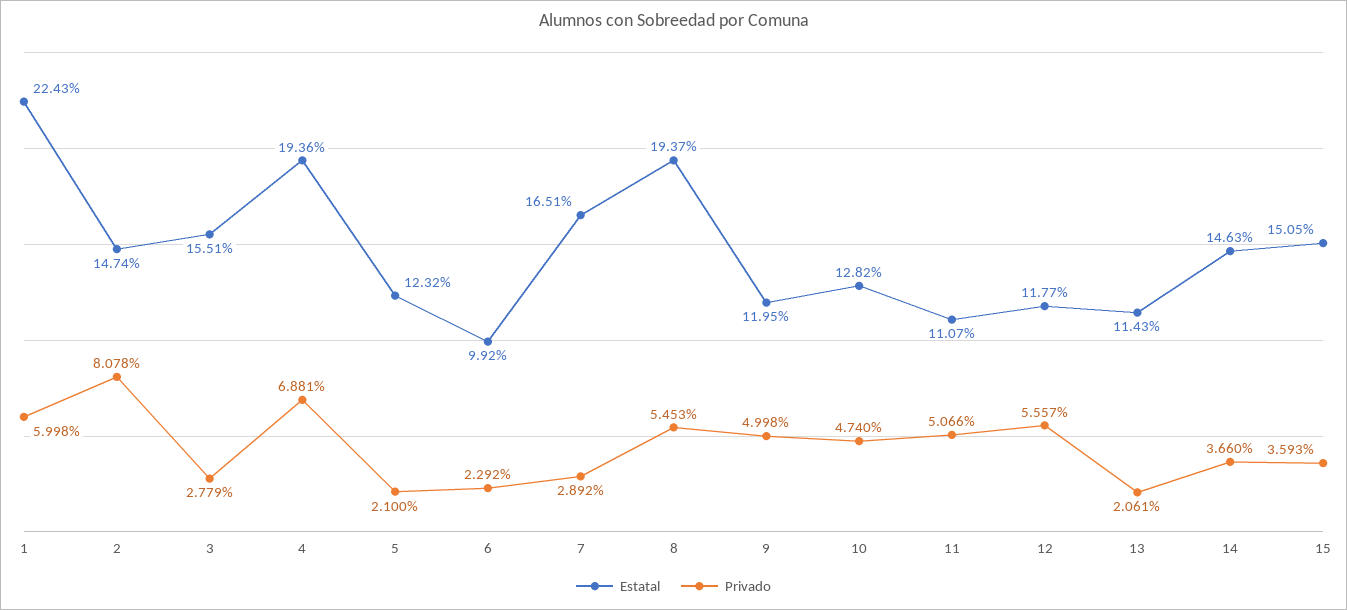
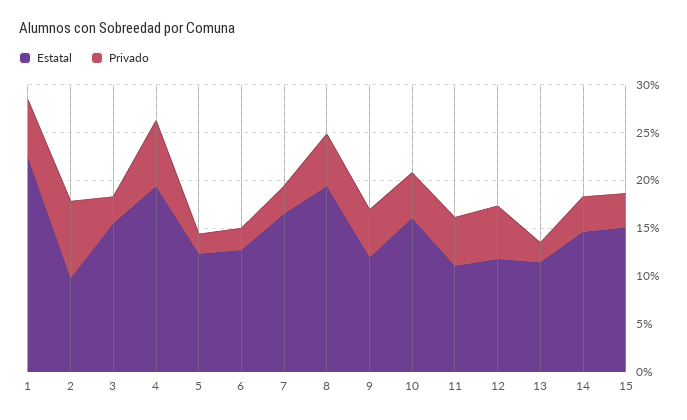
  {
    "Estatal": {
      "1": 22.43,
-     "2": 14.74,
+     "2": 10,
      "3": 15.51,
      "4": 19.36,
      "5": 12.32,
-     "6": 9.92,
+     "6": 13,
      "7": 16.51,
      "8": 19.37,
      "9": 11.95,
-     "10": 12.82,
+     "10": 16,
      "11": 11.07,
      "12": 11.77,
      "13": 11.43,
      "14": 14.63,
      "15": 15.05
    },
    "Privado": {
      "1": 5.998,
      "2": 8.078,
      "3": 2.779,
      "4": 6.881,
      "5": 2.1,
      "6": 2.292,
      "7": 2.892,
      "8": 5.453,
      "9": 4.998,
      "10": 4.74,
      "11": 5.066,
      "12": 5.557,
      "13": 2.061,
      "14": 3.66,
      "15": 3.593
    }
  }

